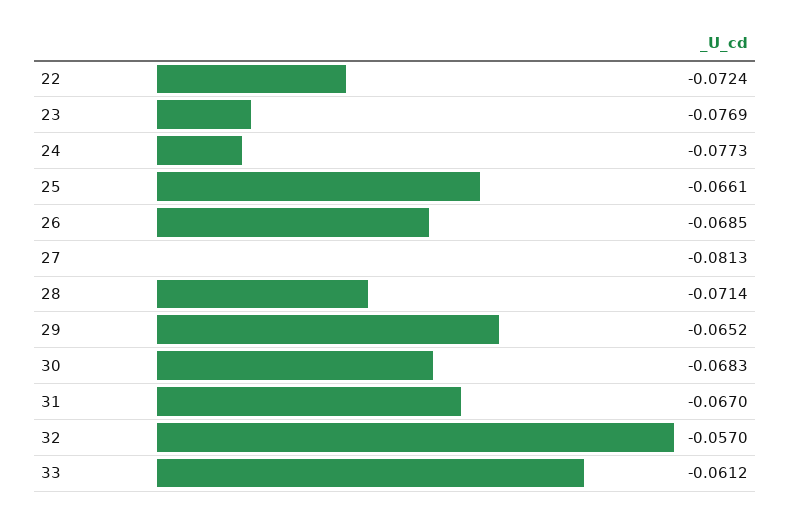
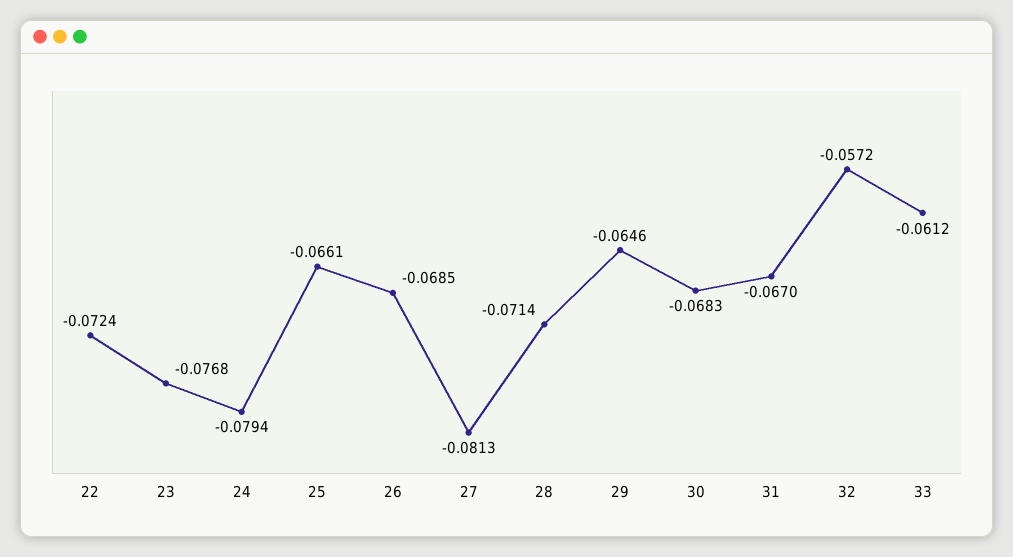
  {
    "22": -0.0724,
-   "23": -0.0769,
+   "23": -0.0768,
-   "24": -0.0773,
+   "24": -0.0794,
    "25": -0.0661,
    "26": -0.0685,
    "27": -0.0813,
    "28": -0.0714,
-   "29": -0.0652,
+   "29": -0.0646,
    "30": -0.0683,
    "31": -0.067,
-   "32": -0.057,
+   "32": -0.0572,
    "33": -0.0612
  }

